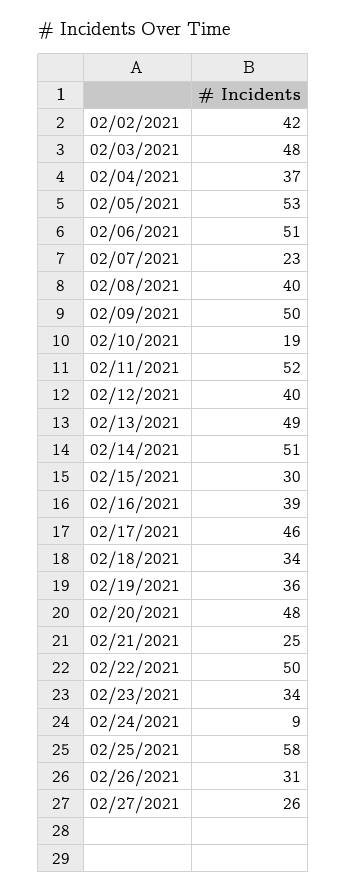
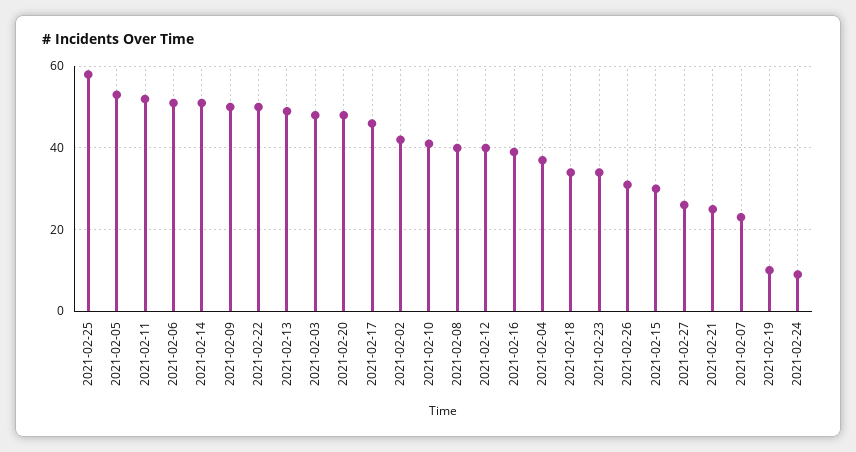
  {
    "02/02/2021": 42,
    "02/03/2021": 48,
    "02/04/2021": 37,
    "02/05/2021": 53,
    "02/06/2021": 51,
    "02/07/2021": 23,
    "02/08/2021": 40,
    "02/09/2021": 50,
-   "02/10/2021": 19,
+   "02/10/2021": 40,
    "02/11/2021": 52,
    "02/12/2021": 40,
    "02/13/2021": 49,
    "02/14/2021": 51,
    "02/15/2021": 30,
    "02/16/2021": 39,
    "02/17/2021": 46,
    "02/18/2021": 34,
-   "02/19/2021": 36,
+   "02/19/2021": 10,
    "02/20/2021": 48,
    "02/21/2021": 25,
    "02/22/2021": 50,
    "02/23/2021": 34,
    "02/24/2021": 9,
    "02/25/2021": 58,
    "02/26/2021": 31,
    "02/27/2021": 26
  }

